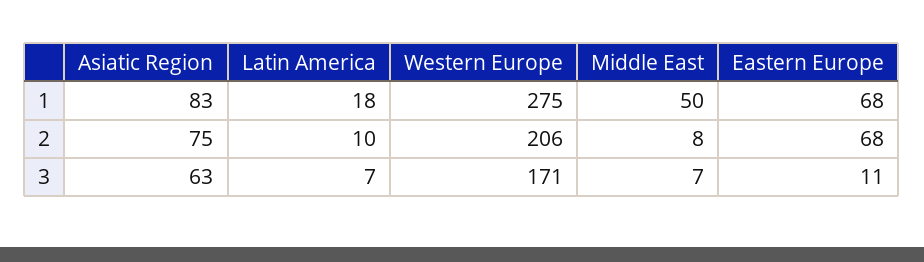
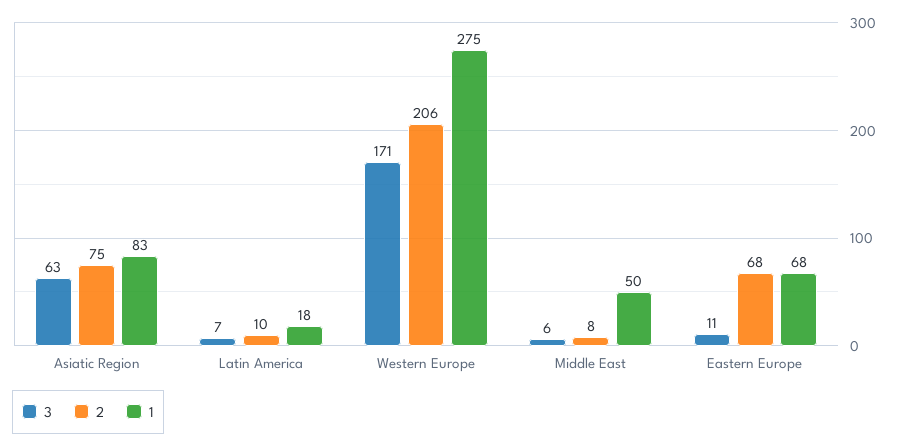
  {
    "1": {
      "Asiatic Region": 83,
      "Latin America": 18,
      "Western Europe": 275,
      "Middle East": 50,
      "Eastern Europe": 68
    },
    "2": {
      "Asiatic Region": 75,
      "Latin America": 10,
      "Western Europe": 206,
      "Middle East": 8,
      "Eastern Europe": 68
    },
    "3": {
      "Asiatic Region": 63,
      "Latin America": 7,
      "Western Europe": 171,
-     "Middle East": 7,
+     "Middle East": 6,
      "Eastern Europe": 11
    }
  }

